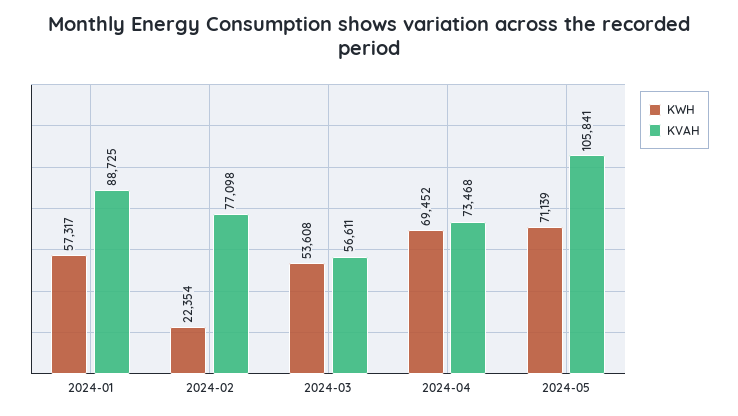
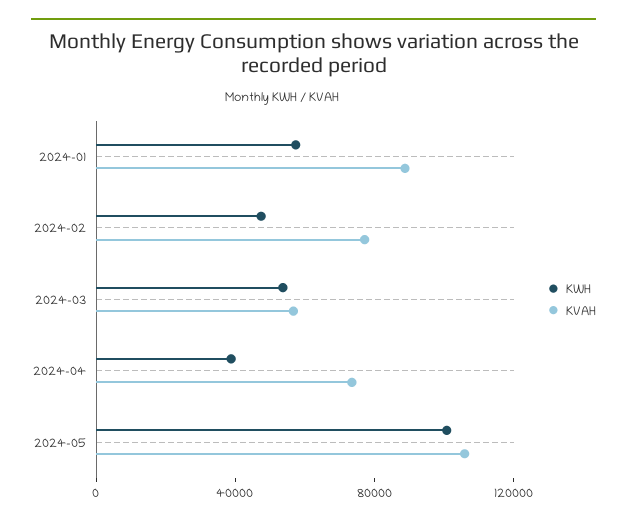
  {
    "KWH": {
      "2024-01": 57317,
-     "2024-02": 22354,
+     "2024-02": 50000,
      "2024-03": 53608,
-     "2024-04": 69452,
+     "2024-04": 40000,
-     "2024-05": 71139
+     "2024-05": 100000
    },
    "KVAH": {
      "2024-01": 88725,
      "2024-02": 77098,
      "2024-03": 56611,
      "2024-04": 73468,
      "2024-05": 105841
    }
  }

